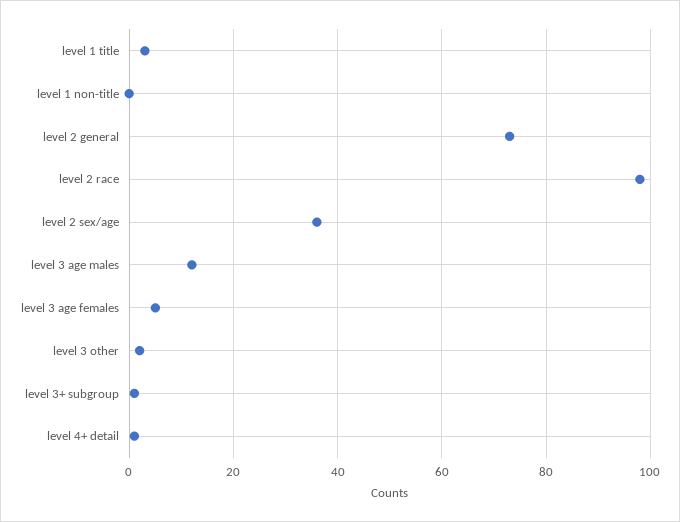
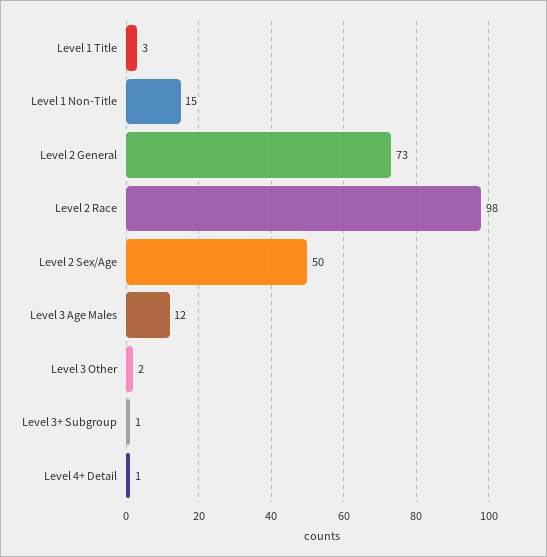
  {
    "level 1 title": 3,
-   "level 1 non-title": 0,
+   "level 1 non-title": 15,
    "level 2 general": 73,
    "level 2 race": 98,
-   "level 2 sex/age": 35,
+   "level 2 sex/age": 50,
    "level 3 age males": 12,
-   "level 3 age females": 5,
    "level 3 other": 2,
    "level 3+ subgroup": 1,
    "level 4+ detail": 1
  }

